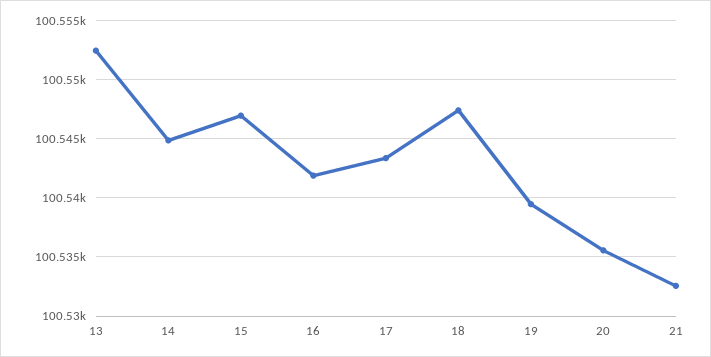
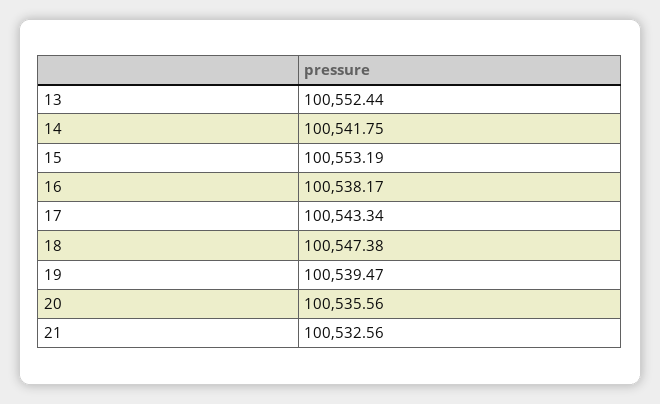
  {
    "13": 100552.44,
-   "14": 100545,
+   "14": 100541.75,
-   "15": 100547,
+   "15": 100553.19,
-   "16": 100542,
+   "16": 100538.17,
    "17": 100543.34,
    "18": 100547.38,
    "19": 100539.47,
    "20": 100535.56,
    "21": 100532.56
  }

